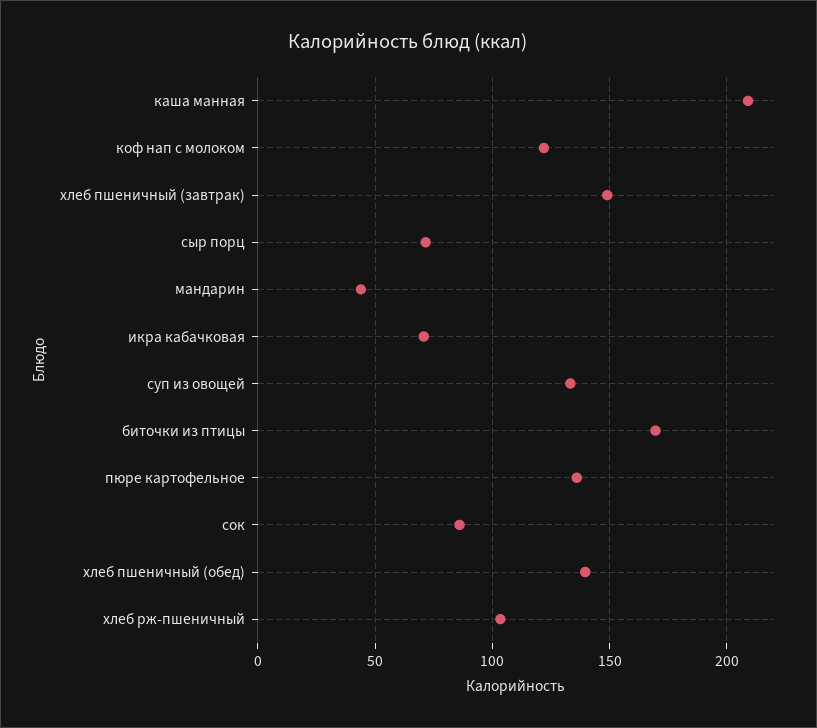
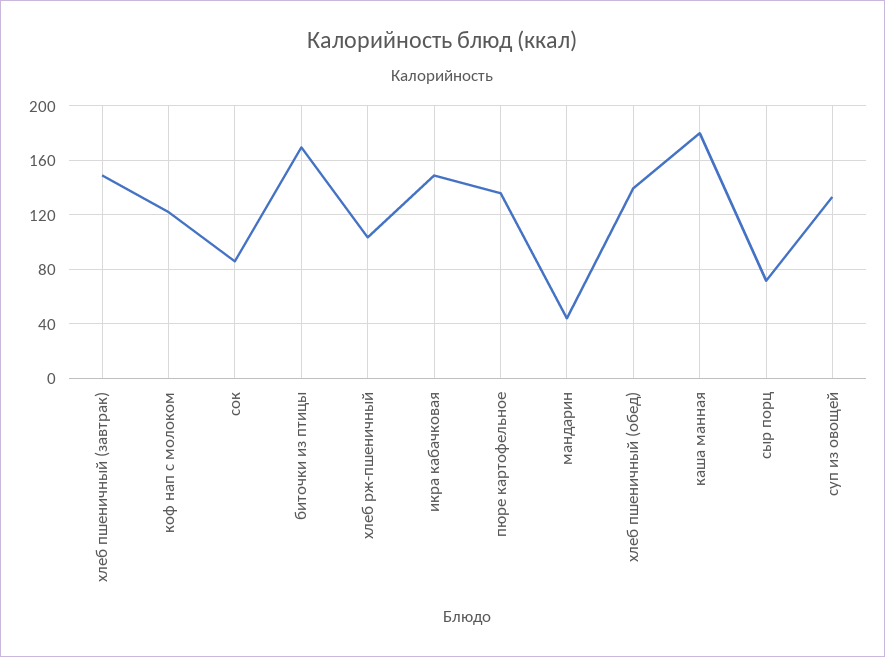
  {
-   "каша манная": 210,
+   "каша манная": 180,
    "коф нап с молоком": 120,
    "хлеб пшеничный (завтрак)": 150,
    "сыр порц": 70,
    "мандарин": 45,
-   "икра кабачковая": 70,
+   "икра кабачковая": 150,
    "суп из овощей": 135,
    "биточки из птицы": 170,
    "пюре картофельное": 135,
    "сок": 85,
    "хлеб пшеничный (обед)": 140,
    "хлеб рж-пшеничный": 105
  }

